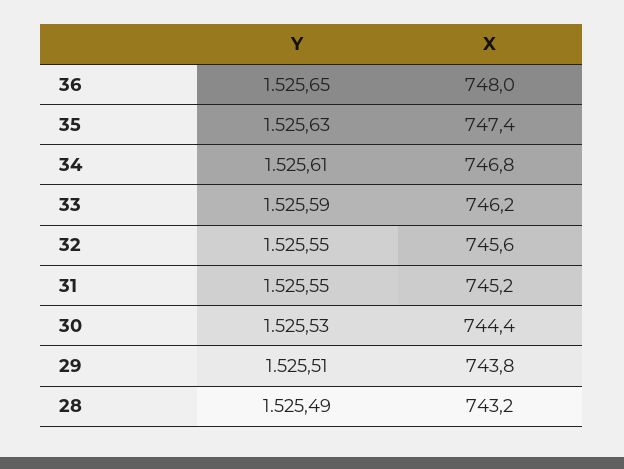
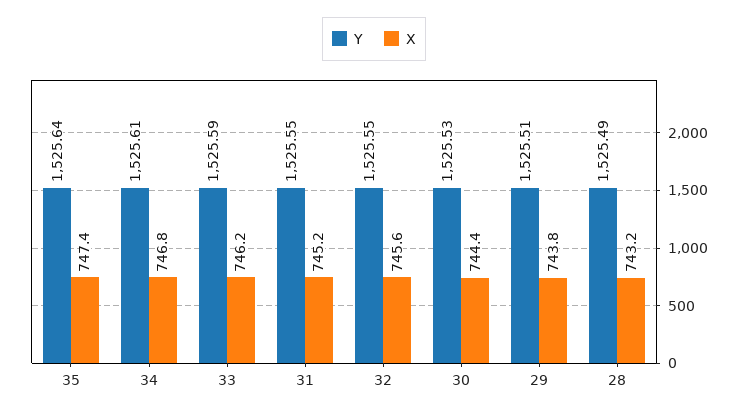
  {
    "Y": {
-     "36": 1525.65,
-     "35": 1525.63,
+     "35": 1525.64,
      "34": 1525.61,
      "33": 1525.59,
      "32": 1525.55,
      "31": 1525.55,
      "30": 1525.53,
      "29": 1525.51,
      "28": 1525.49
    },
    "X": {
-     "36": 748,
      "35": 747.4,
      "34": 746.8,
      "33": 746.2,
      "32": 745.6,
      "31": 745.2,
      "30": 744.4,
      "29": 743.8,
      "28": 743.2
    }
  }

